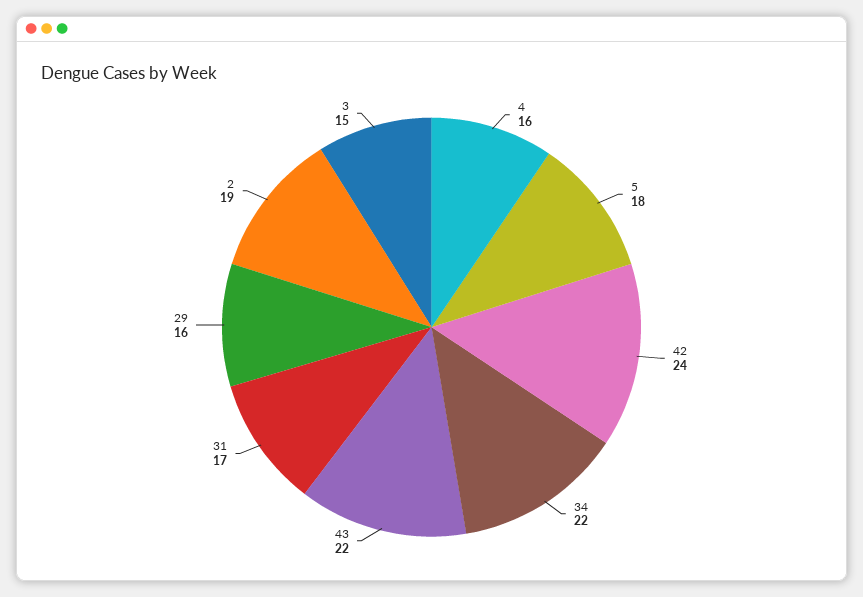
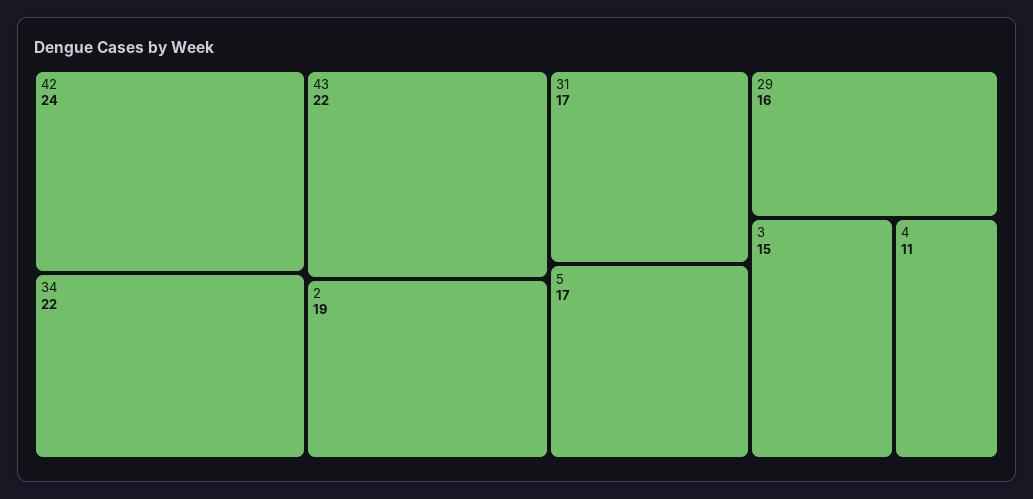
  {
-   "4": 16,
+   "4": 11,
-   "5": 18,
+   "5": 17,
    "42": 24,
    "34": 22,
    "43": 22,
    "31": 17,
    "29": 16,
    "2": 19,
    "3": 15
  }

